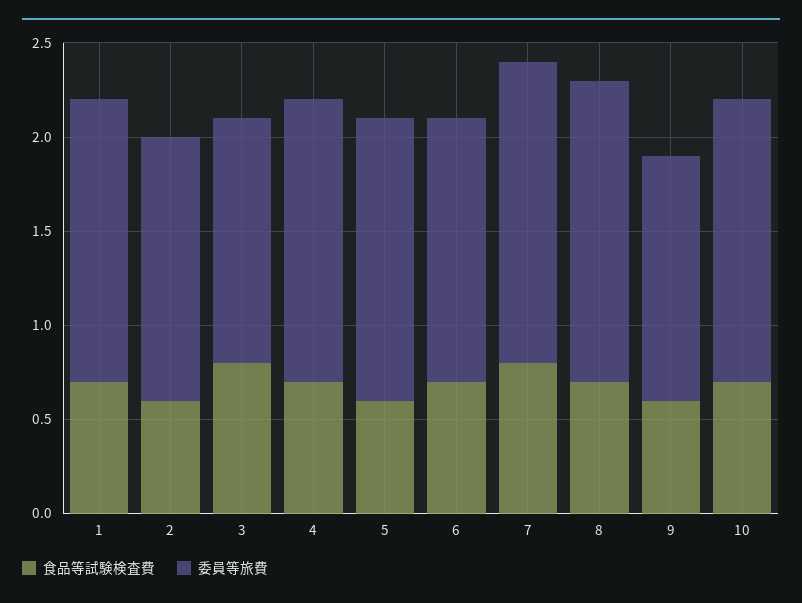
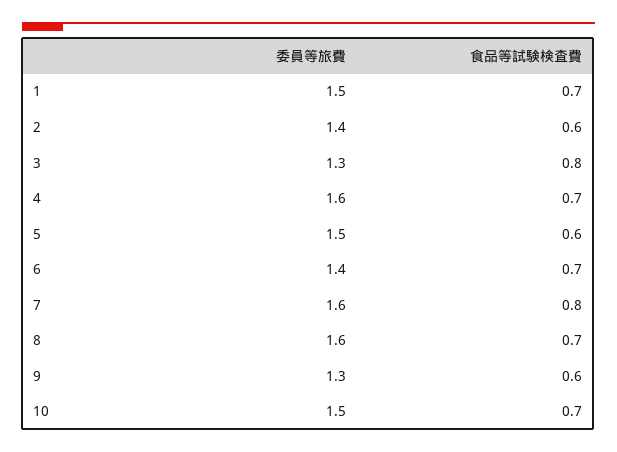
  {
    "食品等試験検査費": {
      "1": 0.7,
      "2": 0.6,
      "3": 0.8,
      "4": 0.7,
      "5": 0.6,
      "6": 0.7,
      "7": 0.8,
      "8": 0.7,
      "9": 0.6,
      "10": 0.7
    },
    "委員等旅費": {
      "1": 1.5,
      "2": 1.4,
      "3": 1.3,
-     "4": 1.5,
+     "4": 1.6,
      "5": 1.5,
      "6": 1.4,
      "7": 1.6,
      "8": 1.6,
      "9": 1.3,
      "10": 1.5
    }
  }

